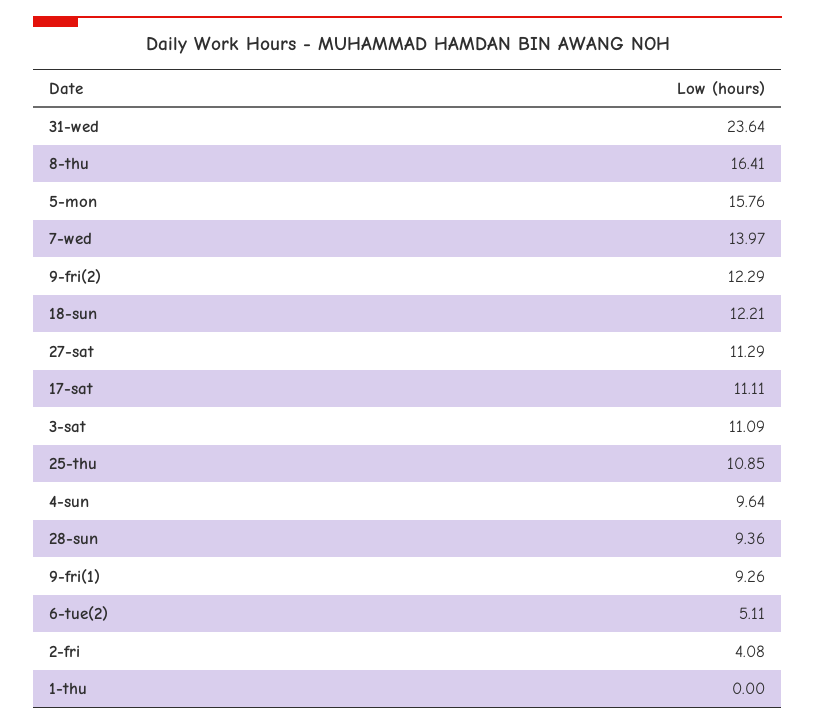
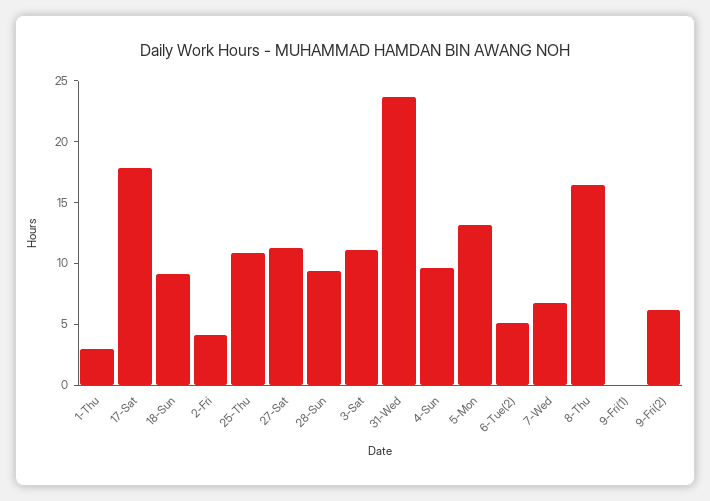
  {
    "31-wed": 23.64,
    "8-thu": 16.41,
-   "5-mon": 15.76,
+   "5-mon": 13,
-   "7-wed": 13.97,
+   "7-wed": 7,
-   "9-fri(2)": 12.29,
+   "9-fri(2)": 6,
-   "18-sun": 12.21,
+   "18-sun": 9,
    "27-sat": 11.29,
-   "17-sat": 11.11,
+   "17-sat": 18,
    "3-sat": 11.09,
    "25-thu": 10.85,
    "4-sun": 9.64,
    "28-sun": 9.36,
-   "9-fri(1)": 9.26,
+   "9-fri(1)": 0,
    "6-tue(2)": 5.11,
    "2-fri": 4.08,
-   "1-thu": 0
+   "1-thu": 3
  }

